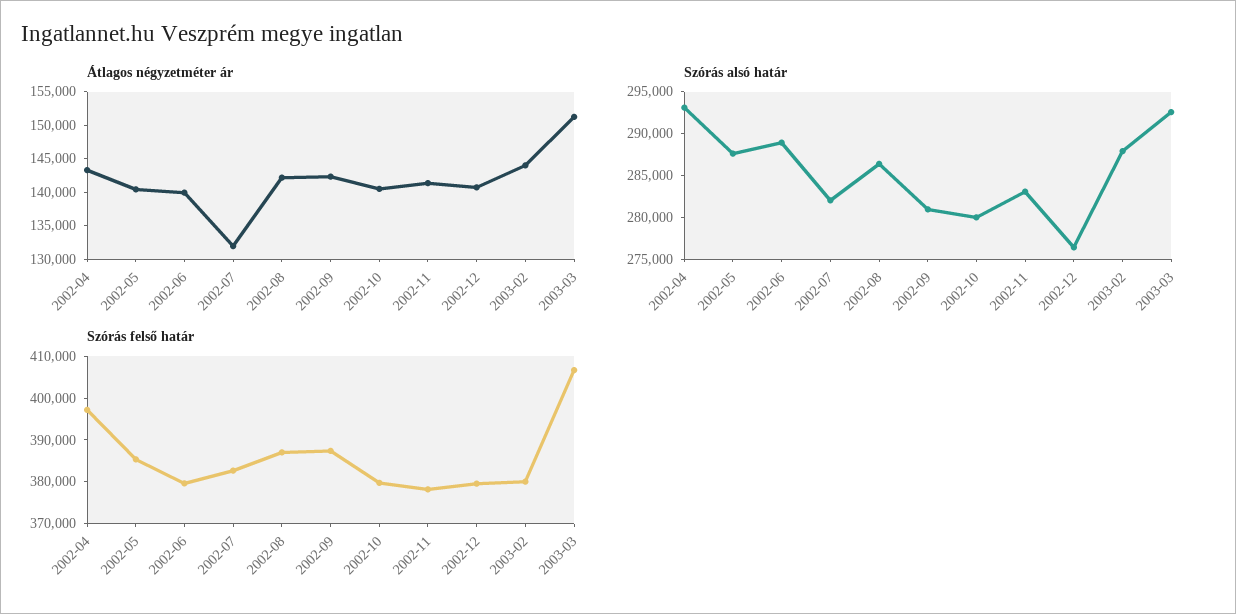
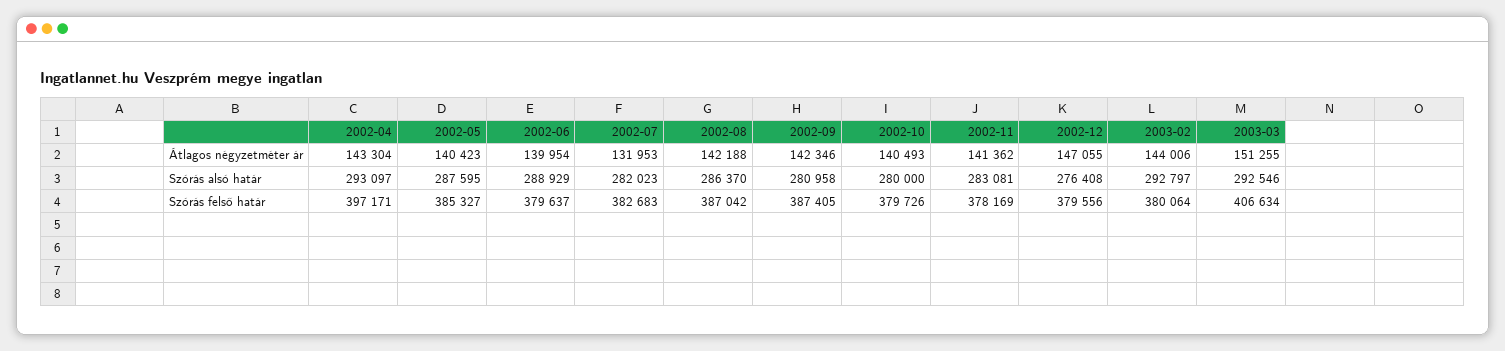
  {
    "Átlagos négyzetméter ár": {
      "2002-04": 143304,
      "2002-05": 140423,
      "2002-06": 139954,
      "2002-07": 131953,
      "2002-08": 142188,
      "2002-09": 142346,
      "2002-10": 140493,
      "2002-11": 141362,
-     "2002-12": 140000,
+     "2002-12": 147055,
      "2003-02": 144006,
      "2003-03": 151255
    },
    "Szórás alsó határ": {
      "2002-04": 293097,
      "2002-05": 287595,
      "2002-06": 288929,
      "2002-07": 282023,
      "2002-08": 286370,
      "2002-09": 280958,
      "2002-10": 280000,
      "2002-11": 283081,
      "2002-12": 276408,
-     "2003-02": 288000,
+     "2003-02": 292797,
      "2003-03": 292546
    },
    "Szórás felső határ": {
      "2002-04": 397171,
      "2002-05": 385327,
      "2002-06": 379637,
      "2002-07": 382683,
      "2002-08": 387042,
      "2002-09": 387405,
      "2002-10": 379726,
      "2002-11": 378169,
      "2002-12": 379556,
      "2003-02": 380064,
      "2003-03": 406634
    }
  }

